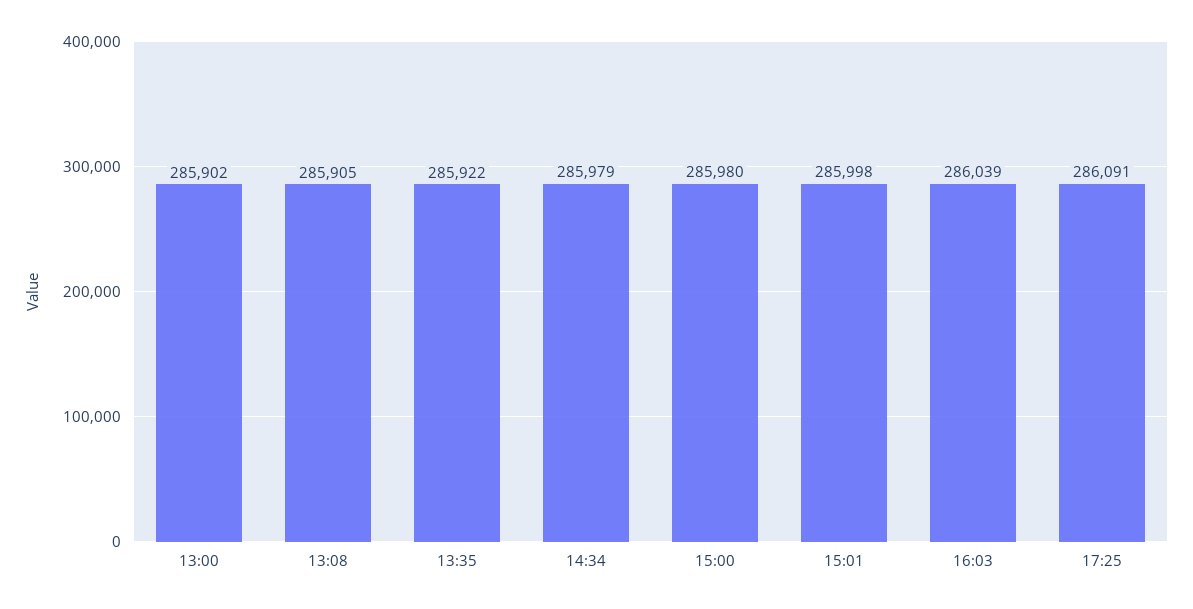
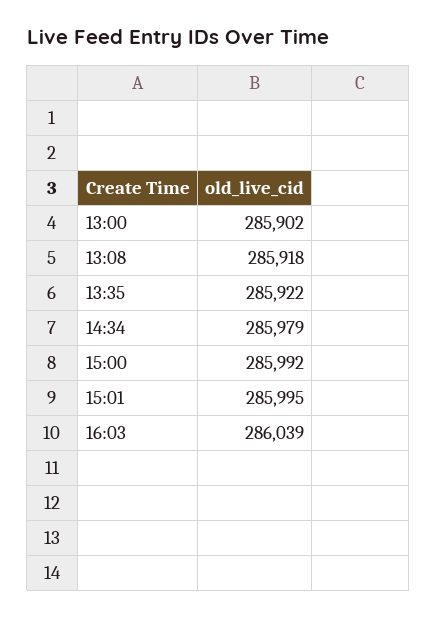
  {
    "13:00": 285902,
-   "13:08": 285905,
+   "13:08": 285918,
    "13:35": 285922,
    "14:34": 285979,
-   "15:00": 285980,
+   "15:00": 285992,
-   "15:01": 285998,
+   "15:01": 285995,
-   "16:03": 286039,
+   "16:03": 286039
-   "17:25": 286091
  }

